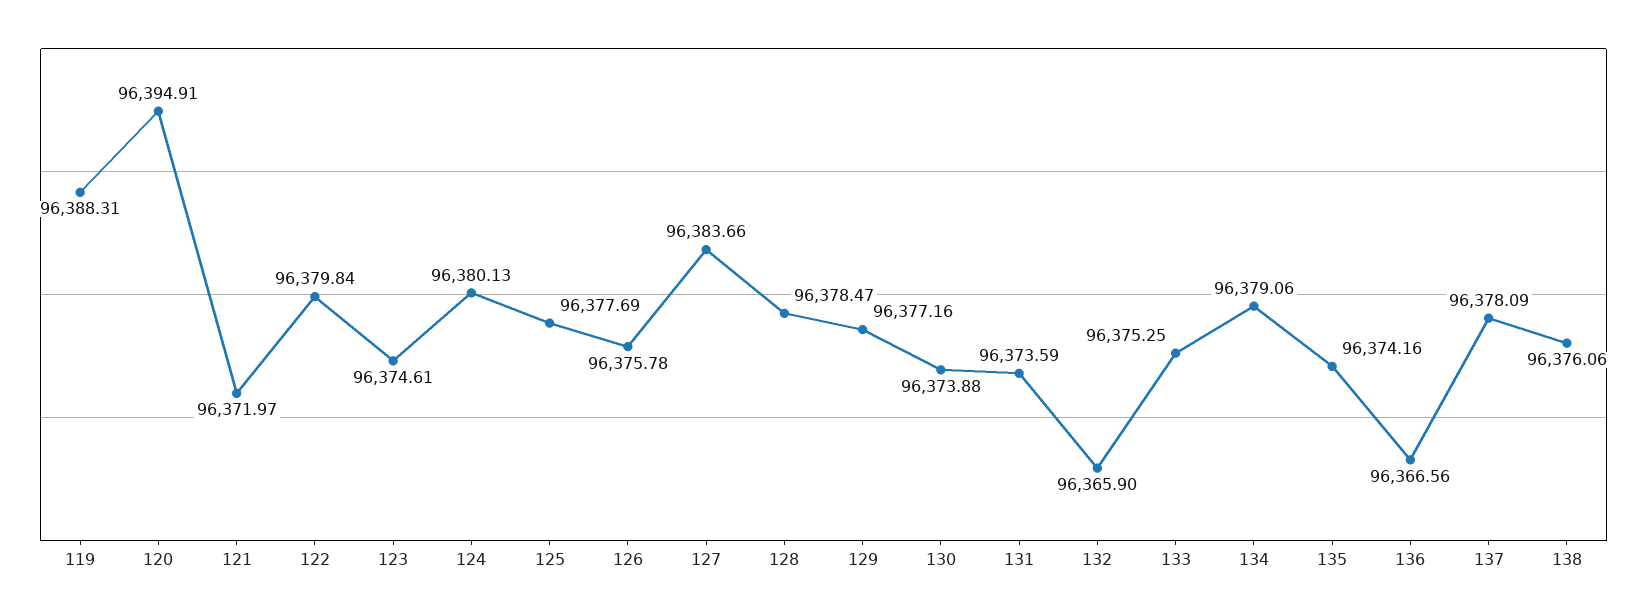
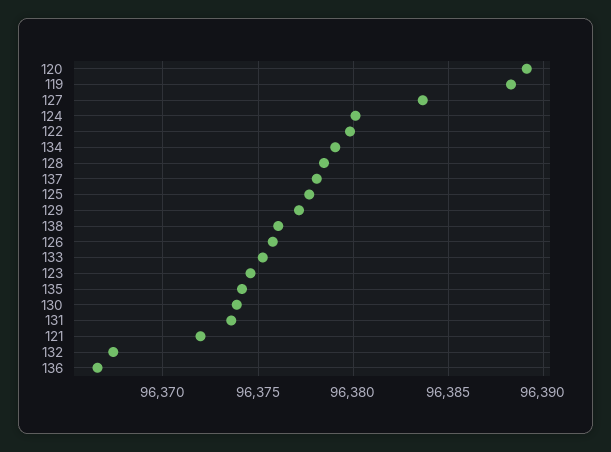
  {
    "119": 96388.31,
-   "120": 96394.91,
+   "120": 96389,
    "121": 96371.97,
    "122": 96379.84,
    "123": 96374.61,
    "124": 96380.13,
    "125": 96377.69,
    "126": 96375.78,
    "127": 96383.66,
    "128": 96378.47,
    "129": 96377.16,
    "130": 96373.88,
    "131": 96373.59,
-   "132": 96365.9,
+   "132": 96367.5,
    "133": 96375.25,
    "134": 96379.06,
    "135": 96374.16,
    "136": 96366.56,
    "137": 96378.09,
    "138": 96376.06
  }

